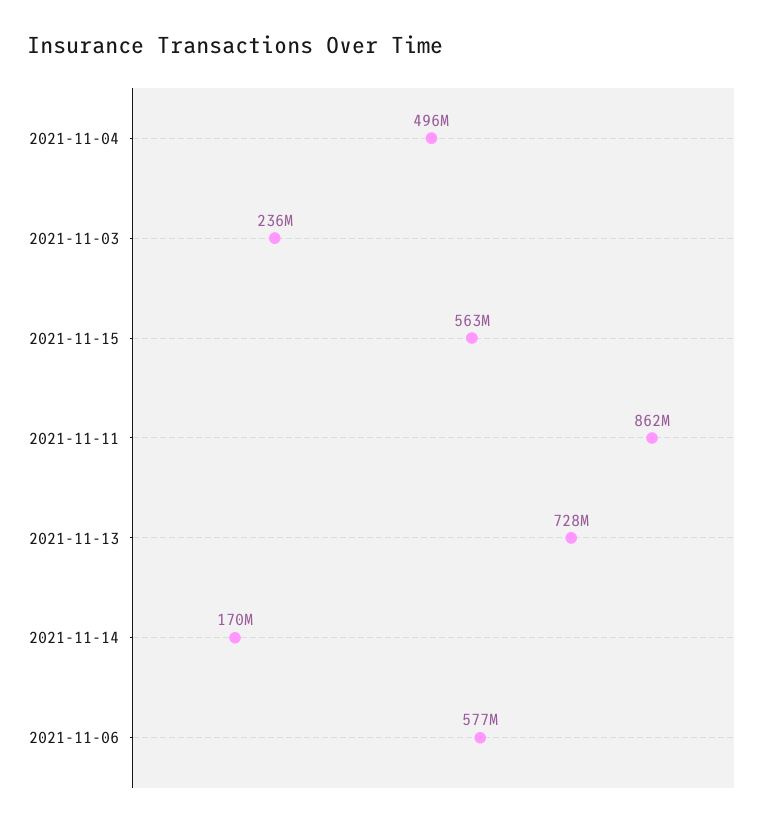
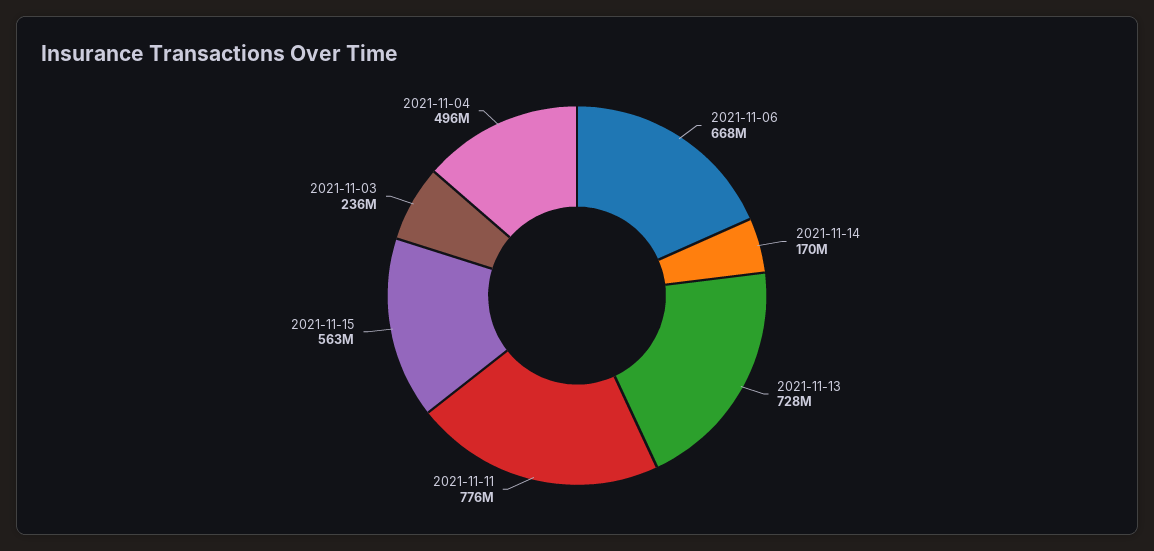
  {
    "2021-11-04": 496000000,
    "2021-11-03": 236000000,
    "2021-11-15": 563000000,
-   "2021-11-11": 862000000,
+   "2021-11-11": 776000000,
    "2021-11-13": 728000000,
    "2021-11-14": 170000000,
-   "2021-11-06": 577000000
+   "2021-11-06": 668000000
  }

